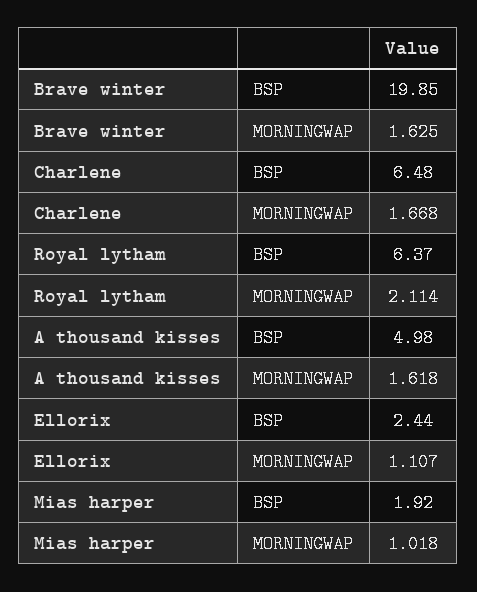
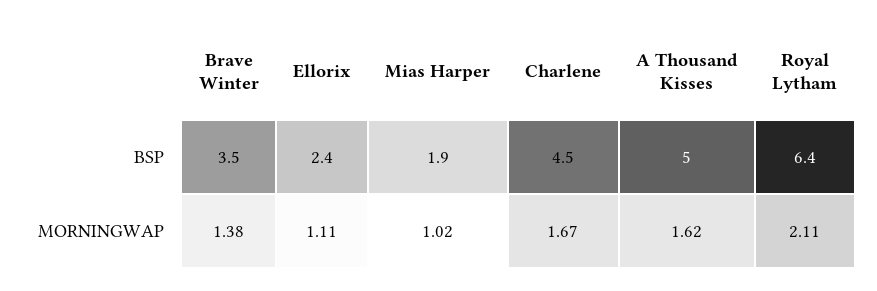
  {
    "Brave winter": {
-     "BSP": 19.85,
+     "BSP": 3.5,
-     "MORNINGWAP": 1.625
+     "MORNINGWAP": 1.38
    },
    "Charlene": {
-     "BSP": 6.48,
+     "BSP": 4.5,
      "MORNINGWAP": 1.668
    },
    "Royal lytham": {
      "BSP": 6.37,
      "MORNINGWAP": 2.114
    },
    "A thousand kisses": {
      "BSP": 4.98,
      "MORNINGWAP": 1.618
    },
    "Ellorix": {
      "BSP": 2.44,
      "MORNINGWAP": 1.107
    },
    "Mias harper": {
      "BSP": 1.92,
      "MORNINGWAP": 1.018
    }
  }

